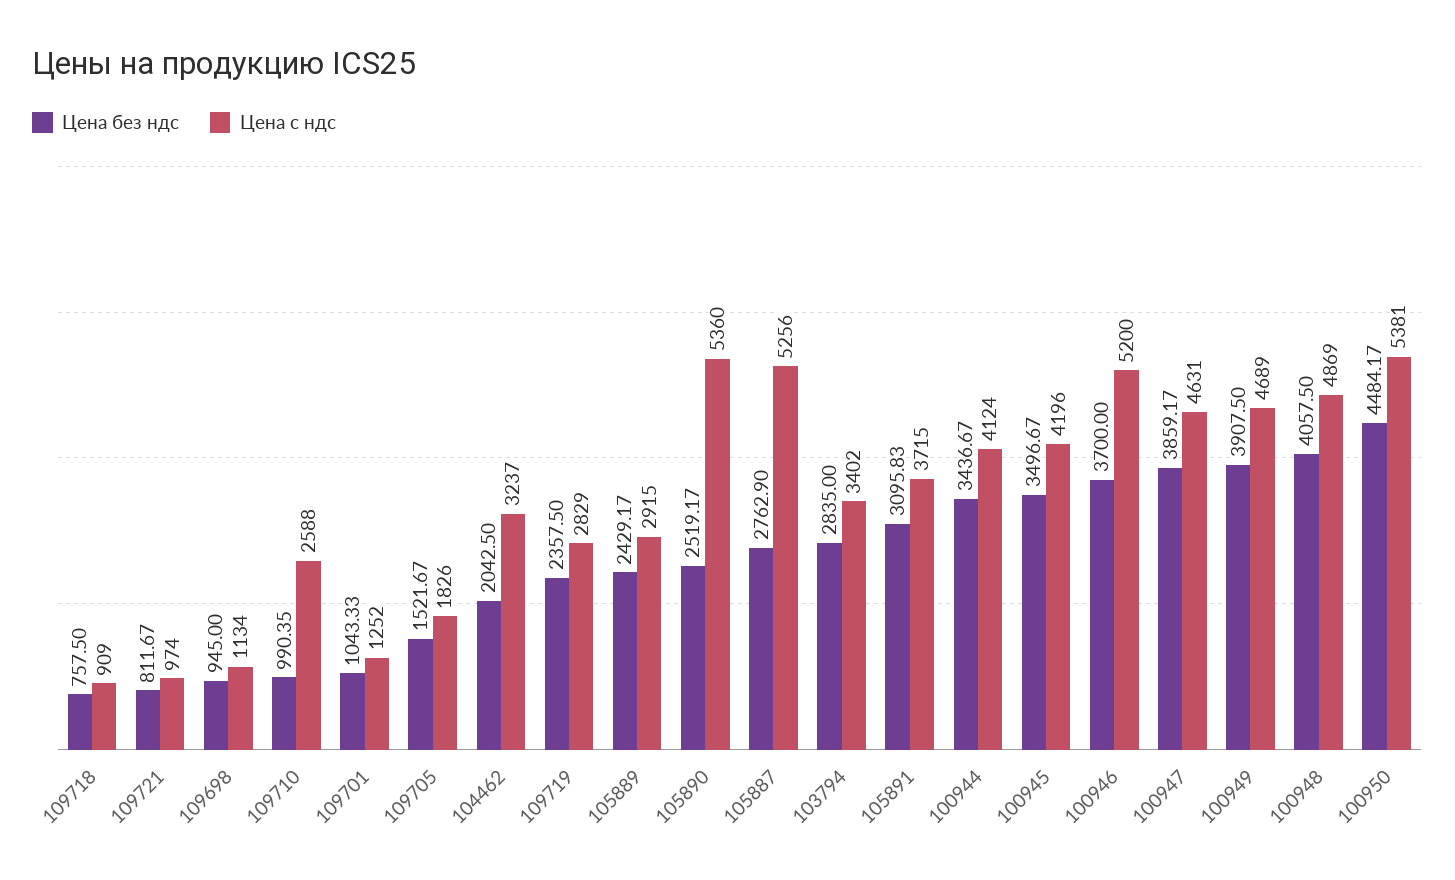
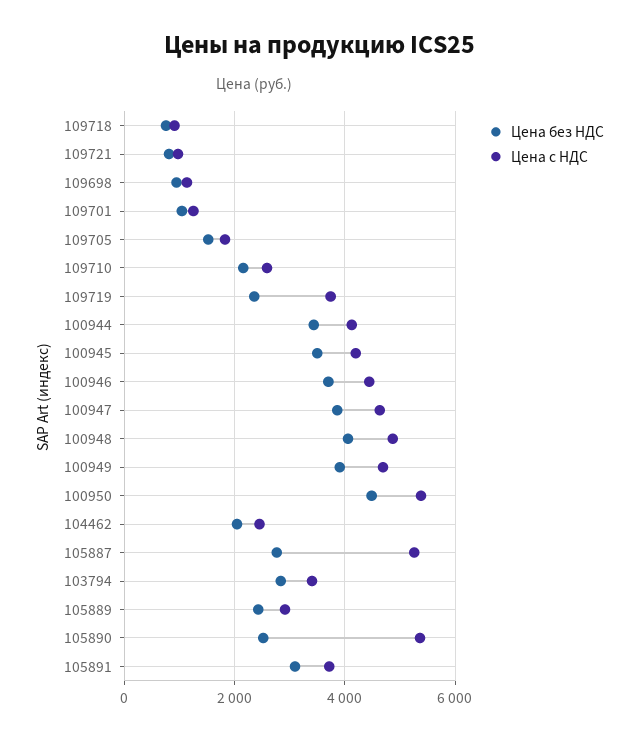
  {
    "Цена без ндс": {
      "109718": 757.5,
      "109721": 811.67,
      "109698": 945,
-     "109710": 990.35,
+     "109710": 2200,
      "109701": 1043.33,
      "109705": 1521.67,
      "104462": 2042.5,
      "109719": 2357.5,
      "105889": 2429.17,
      "105890": 2519.17,
      "105887": 2762.9,
      "103794": 2835,
      "105891": 3095.83,
      "100944": 3436.67,
      "100945": 3496.67,
      "100946": 3700,
      "100947": 3859.17,
      "100949": 3907.5,
      "100948": 4057.5,
      "100950": 4484.17
    },
    "Цена с ндс": {
      "109718": 909,
      "109721": 974,
      "109698": 1134,
      "109710": 2588,
      "109701": 1252,
      "109705": 1826,
-     "104462": 3237,
+     "104462": 2400,
-     "109719": 2829,
+     "109719": 3800,
      "105889": 2915,
      "105890": 5360,
      "105887": 5256,
      "103794": 3402,
      "105891": 3715,
      "100944": 4124,
      "100945": 4196,
-     "100946": 5200,
+     "100946": 4400,
      "100947": 4631,
      "100949": 4689,
      "100948": 4869,
      "100950": 5381
    }
  }

